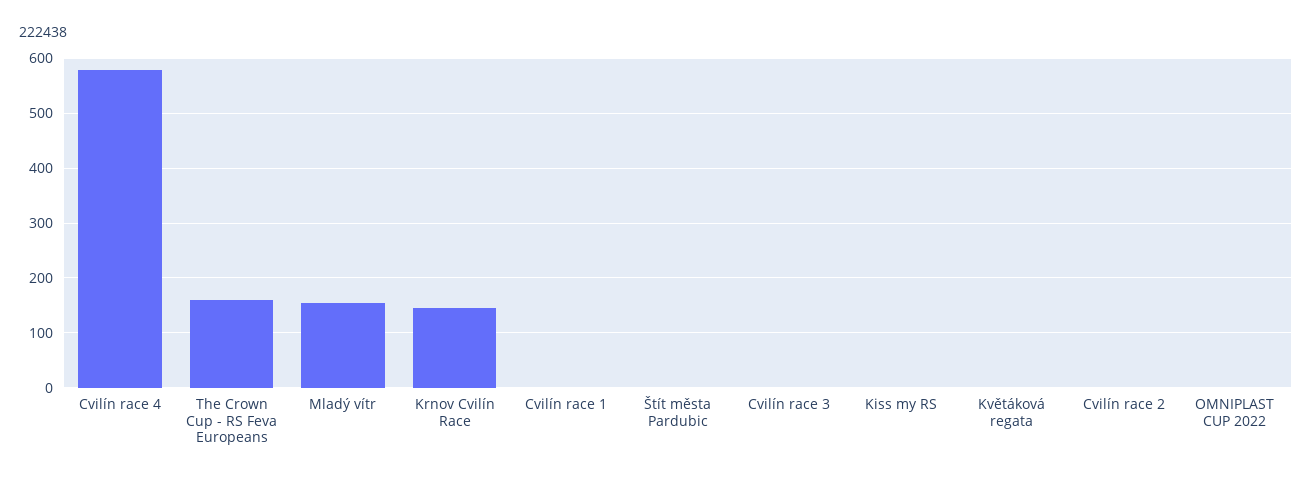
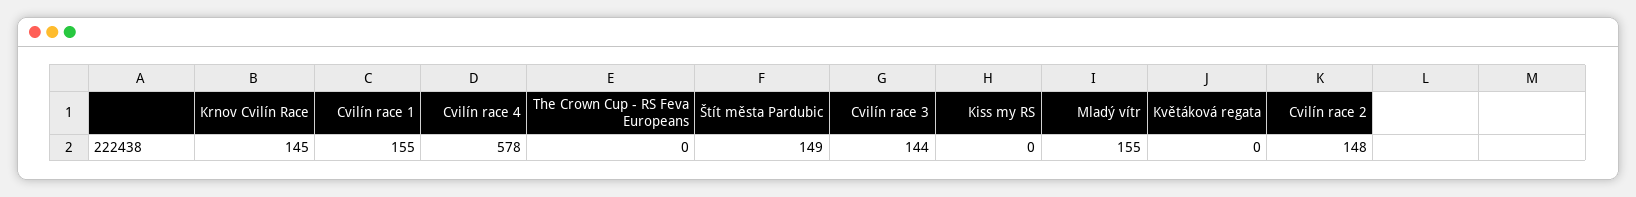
  {
    "Cvilín race 4": 578,
-   "The Crown Cup - RS Feva Europeans": 160,
+   "The Crown Cup - RS Feva Europeans": 0,
    "Mladý vítr": 155,
    "Krnov Cvilín Race": 145,
-   "Cvilín race 1": 0,
+   "Cvilín race 1": 155,
-   "Štít města Pardubic": 0,
+   "Štít města Pardubic": 149,
-   "Cvilín race 3": 0,
+   "Cvilín race 3": 144,
    "Kiss my RS": 0,
    "Květáková regata": 0,
-   "Cvilín race 2": 0,
+   "Cvilín race 2": 148
-   "OMNIPLAST CUP 2022": 0
  }

